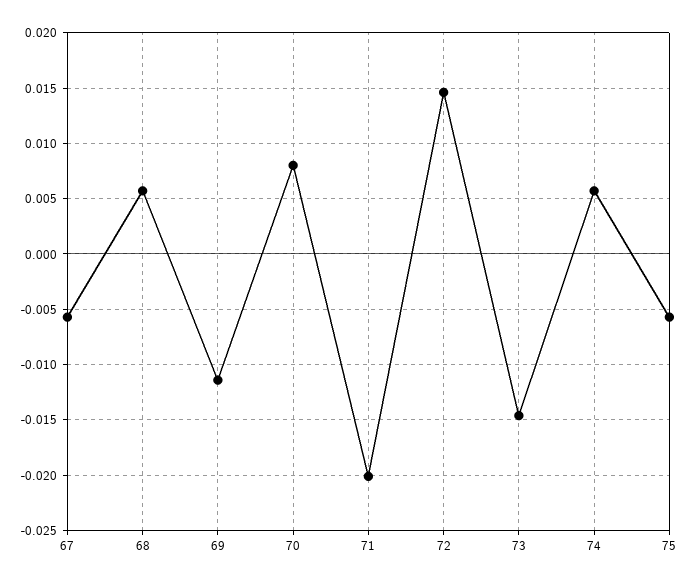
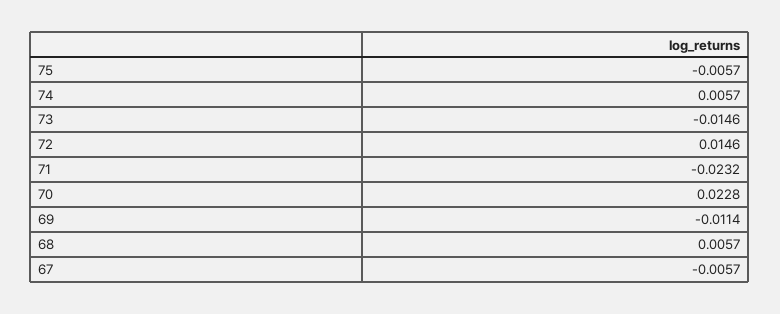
  {
    "67": -0.0057,
    "68": 0.0057,
    "69": -0.0114,
-   "70": 0.008,
+   "70": 0.0228,
-   "71": -0.02,
+   "71": -0.0232,
    "72": 0.0146,
    "73": -0.0146,
    "74": 0.0057,
    "75": -0.0057
  }

